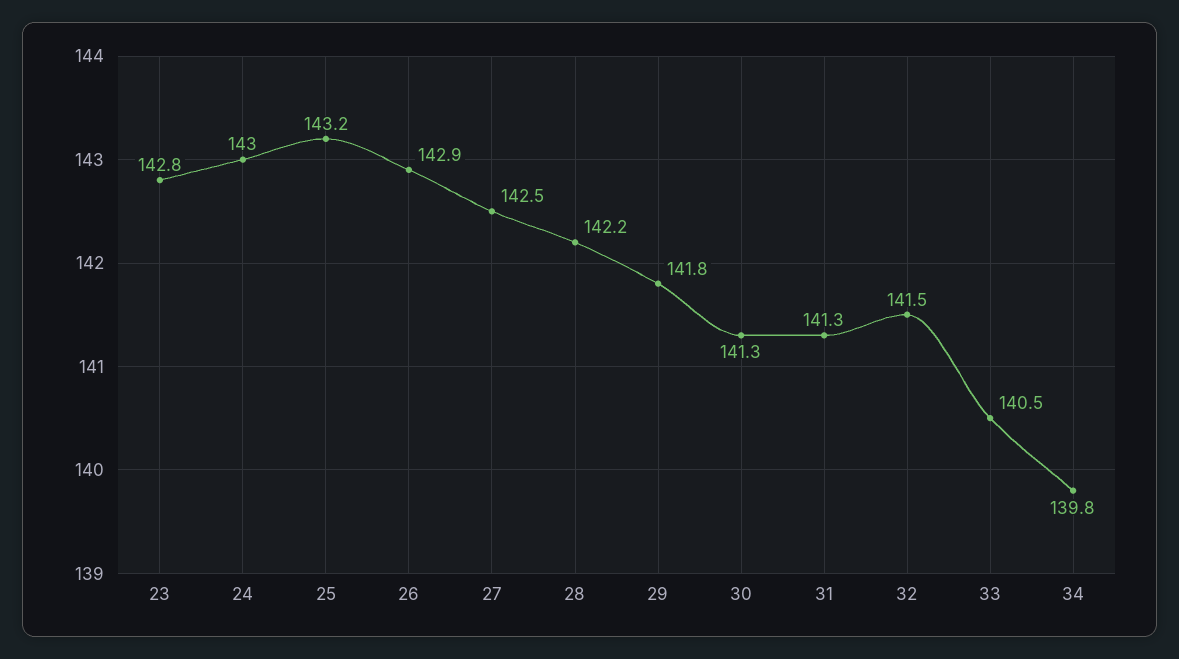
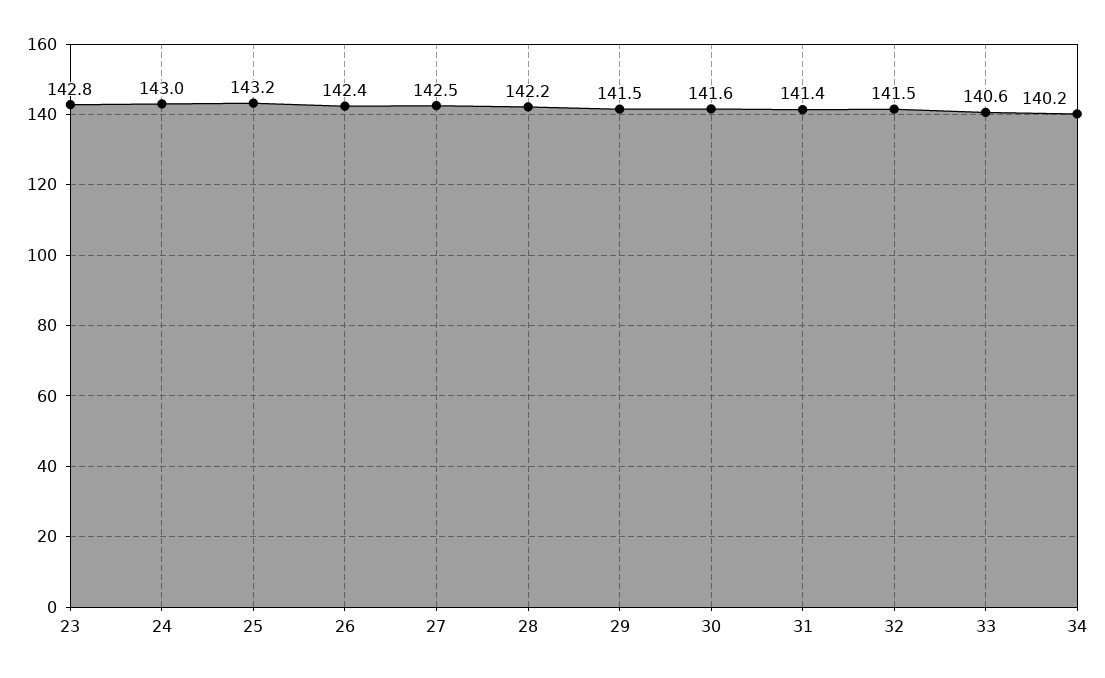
  {
    "23": 142.8,
    "24": 143,
    "25": 143.2,
-   "26": 142.9,
+   "26": 142.4,
    "27": 142.5,
    "28": 142.2,
-   "29": 141.8,
+   "29": 141.5,
-   "30": 141.3,
+   "30": 141.6,
-   "31": 141.3,
+   "31": 141.4,
    "32": 141.5,
-   "33": 140.5,
+   "33": 140.6,
-   "34": 139.8
+   "34": 140.2
  }

